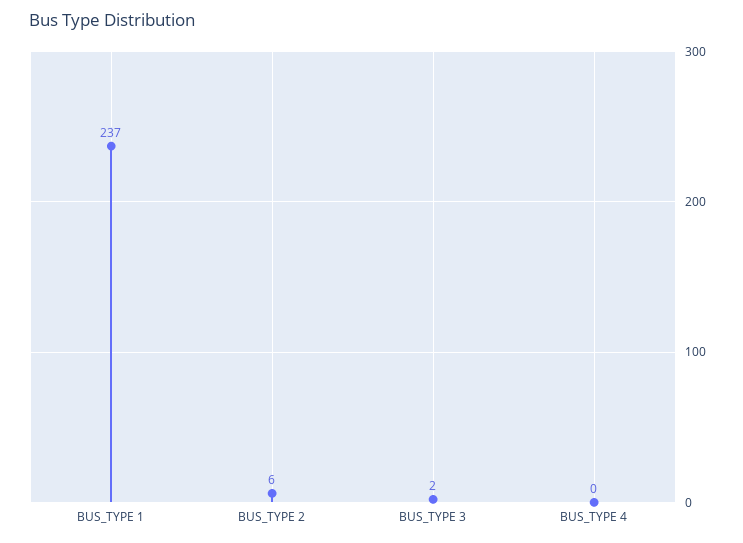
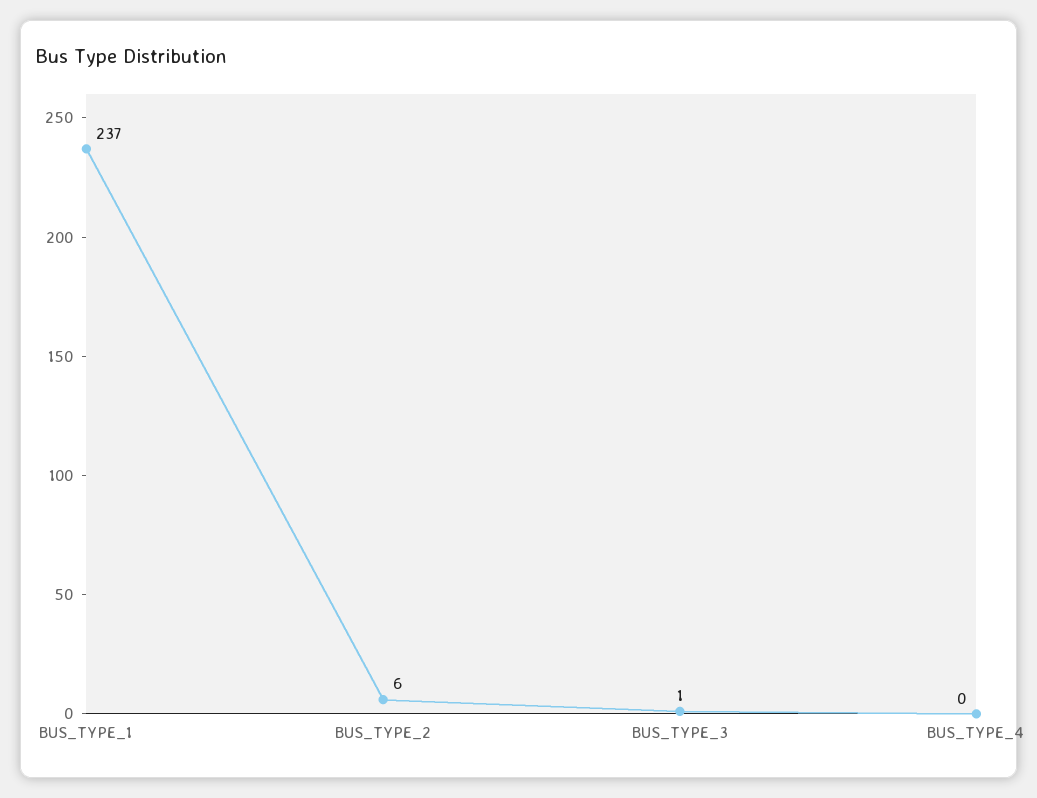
  {
    "BUS_TYPE 1": 237,
    "BUS_TYPE 2": 6,
-   "BUS_TYPE 3": 2,
+   "BUS_TYPE 3": 1,
    "BUS_TYPE 4": 0
  }

